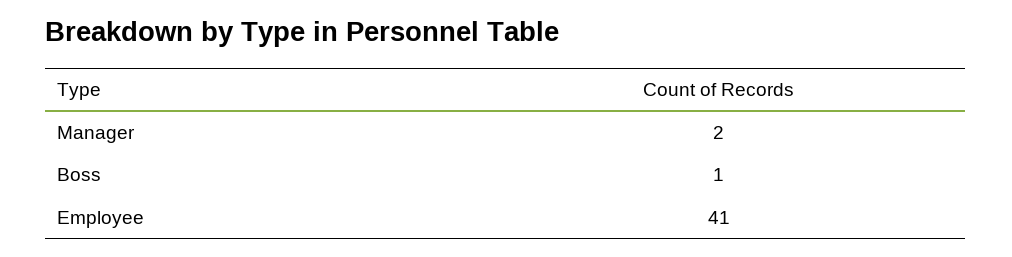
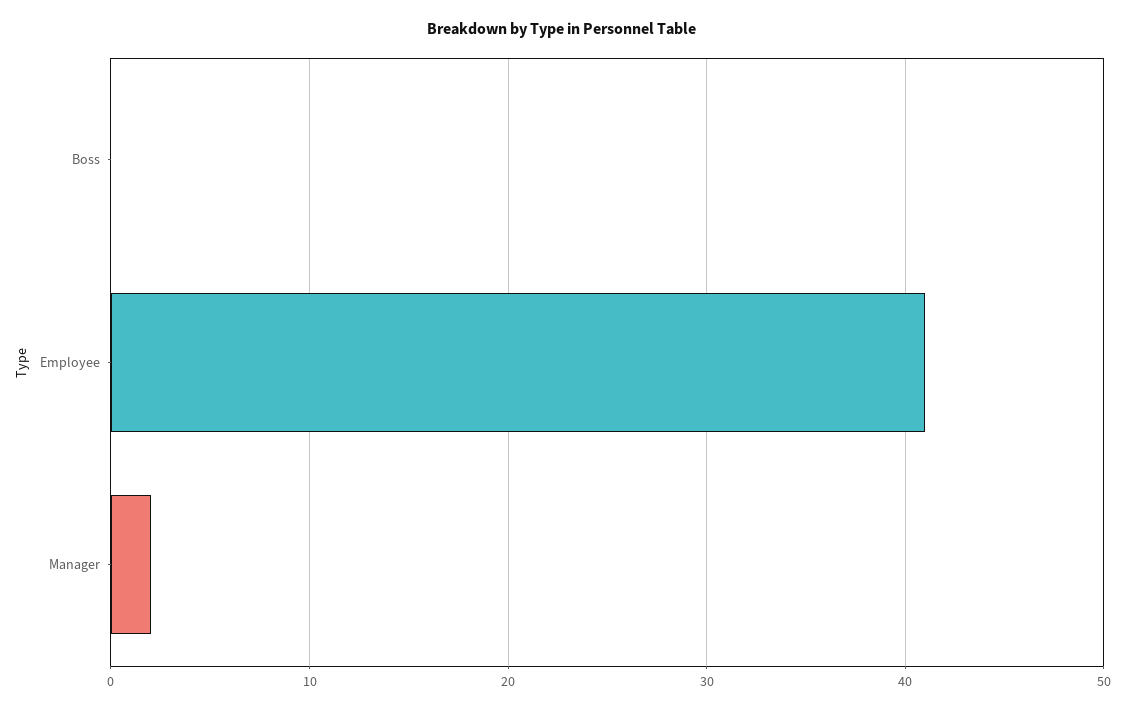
  {
    "Manager": 2,
-   "Boss": 1,
+   "Boss": 0,
    "Employee": 41
  }

